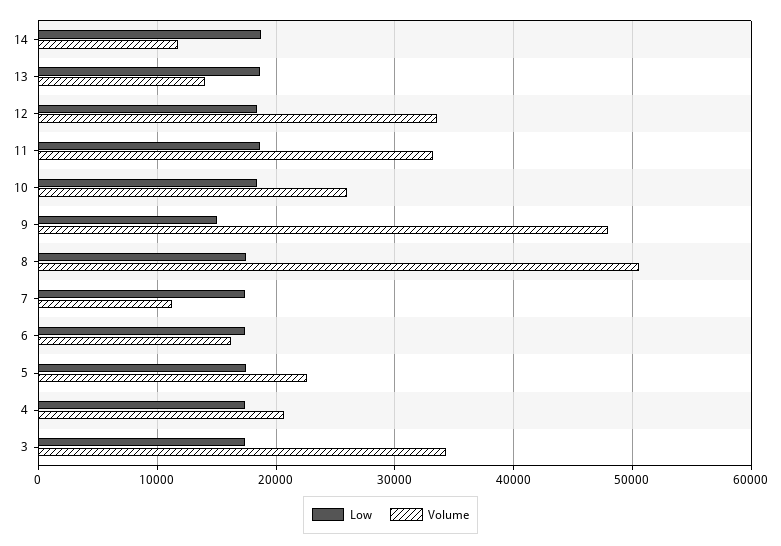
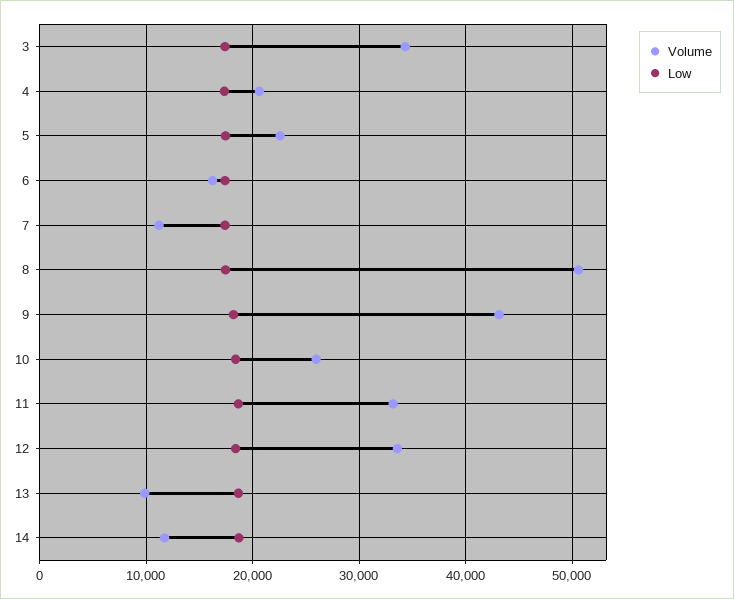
  {
    "Low": {
      "14": 19000,
      "13": 19000,
      "12": 18000,
      "11": 19000,
      "10": 18000,
-     "9": 15000,
+     "9": 18000,
      "8": 17000,
      "7": 17000,
      "6": 17000,
      "5": 17000,
      "4": 17000,
      "3": 17000
    },
    "Volume": {
      "14": 12000,
-     "13": 14000,
+     "13": 10000,
      "12": 34000,
      "11": 33000,
      "10": 26000,
-     "9": 48000,
+     "9": 43000,
      "8": 51000,
      "7": 11000,
      "6": 16000,
      "5": 23000,
      "4": 21000,
      "3": 34000
    }
  }

